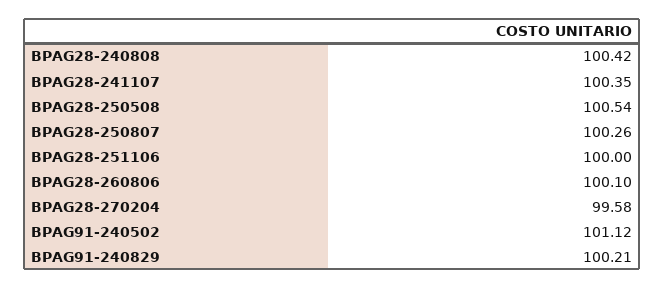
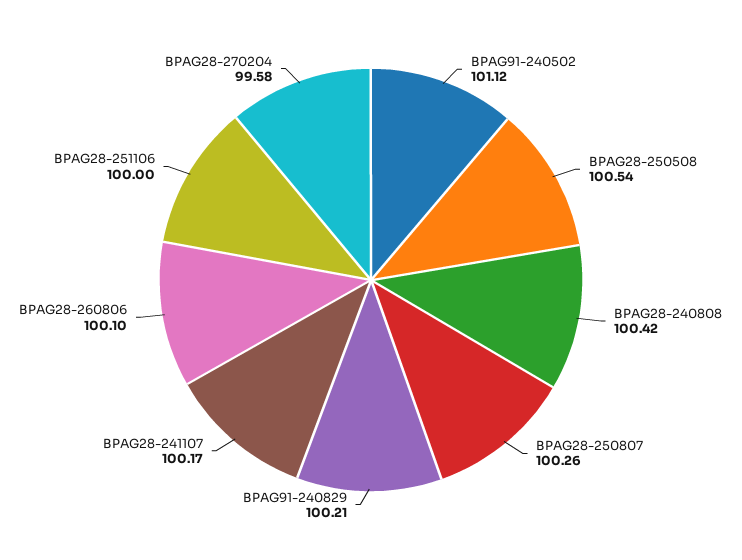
  {
    "BPAG28-240808": 100.42,
-   "BPAG28-241107": 100.35,
+   "BPAG28-241107": 100.17,
    "BPAG28-250508": 100.54,
    "BPAG28-250807": 100.26,
    "BPAG28-251106": 100,
    "BPAG28-260806": 100.1,
    "BPAG28-270204": 99.58,
    "BPAG91-240502": 101.12,
    "BPAG91-240829": 100.21
  }

